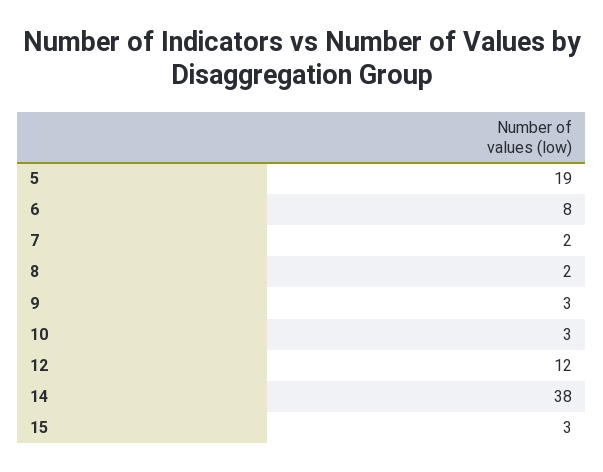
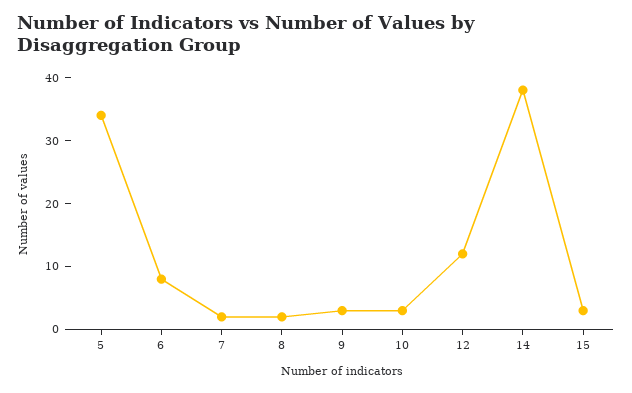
  {
-   "5": 19,
+   "5": 35,
    "6": 8,
    "7": 2,
    "8": 2,
    "9": 3,
    "10": 3,
    "12": 12,
    "14": 38,
    "15": 3
  }

